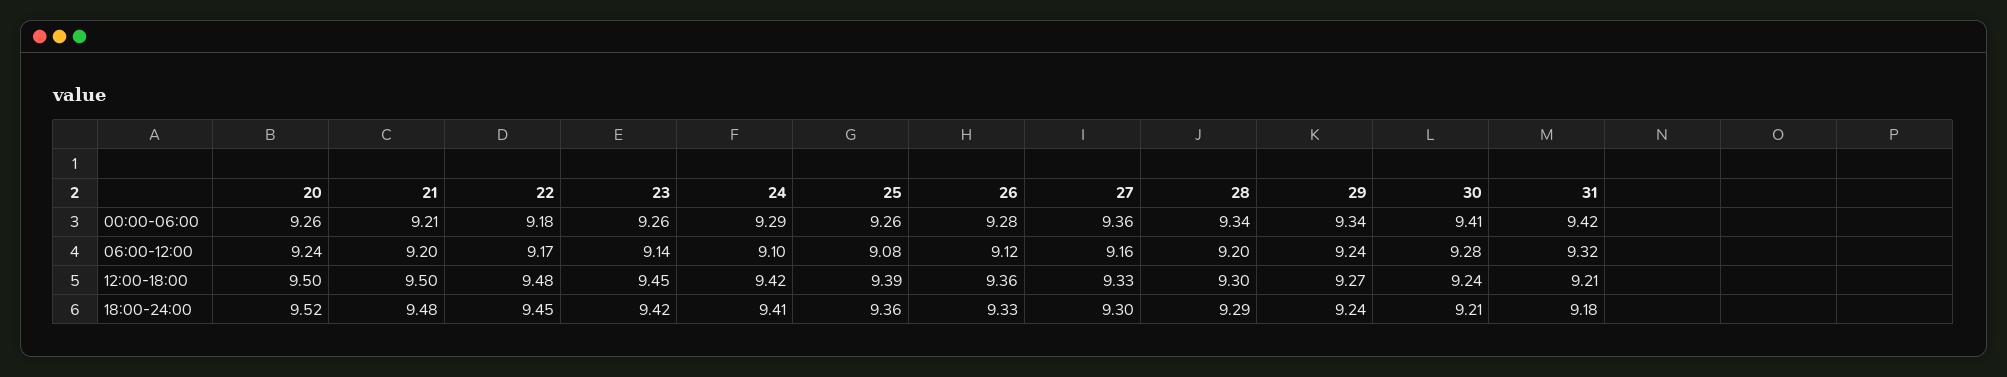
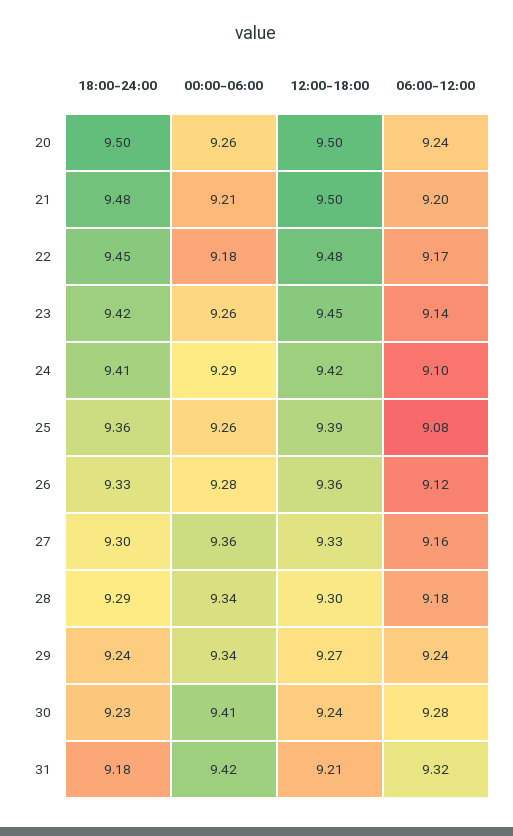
  {
    "20": {
      "00:00-06:00": 9.26,
      "06:00-12:00": 9.24,
      "12:00-18:00": 9.5,
-     "18:00-24:00": 9.52
+     "18:00-24:00": 9.5
    },
    "21": {
      "00:00-06:00": 9.21,
      "06:00-12:00": 9.2,
      "12:00-18:00": 9.5,
      "18:00-24:00": 9.48
    },
    "22": {
      "00:00-06:00": 9.18,
      "06:00-12:00": 9.17,
      "12:00-18:00": 9.48,
      "18:00-24:00": 9.45
    },
    "23": {
      "00:00-06:00": 9.26,
      "06:00-12:00": 9.14,
      "12:00-18:00": 9.45,
      "18:00-24:00": 9.42
    },
    "24": {
      "00:00-06:00": 9.29,
      "06:00-12:00": 9.1,
      "12:00-18:00": 9.42,
      "18:00-24:00": 9.41
    },
    "25": {
      "00:00-06:00": 9.26,
      "06:00-12:00": 9.08,
      "12:00-18:00": 9.39,
      "18:00-24:00": 9.36
    },
    "26": {
      "00:00-06:00": 9.28,
      "06:00-12:00": 9.12,
      "12:00-18:00": 9.36,
      "18:00-24:00": 9.33
    },
    "27": {
      "00:00-06:00": 9.36,
      "06:00-12:00": 9.16,
      "12:00-18:00": 9.33,
      "18:00-24:00": 9.3
    },
    "28": {
      "00:00-06:00": 9.34,
-     "06:00-12:00": 9.2,
+     "06:00-12:00": 9.18,
      "12:00-18:00": 9.3,
      "18:00-24:00": 9.29
    },
    "29": {
      "00:00-06:00": 9.34,
      "06:00-12:00": 9.24,
      "12:00-18:00": 9.27,
      "18:00-24:00": 9.24
    },
    "30": {
      "00:00-06:00": 9.41,
      "06:00-12:00": 9.28,
      "12:00-18:00": 9.24,
-     "18:00-24:00": 9.21
+     "18:00-24:00": 9.23
    },
    "31": {
      "00:00-06:00": 9.42,
      "06:00-12:00": 9.32,
      "12:00-18:00": 9.21,
      "18:00-24:00": 9.18
    }
  }

